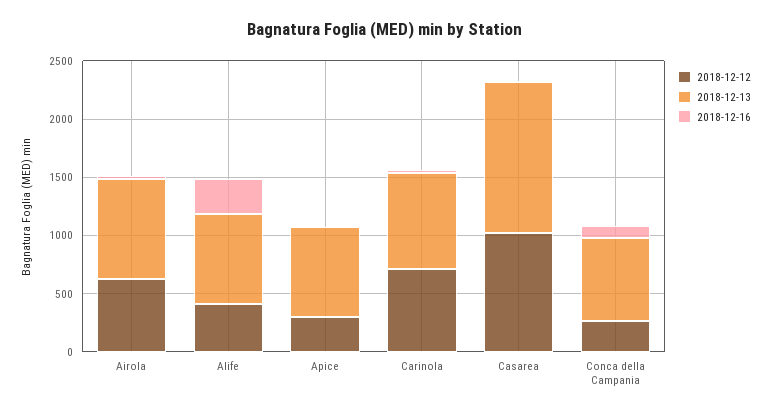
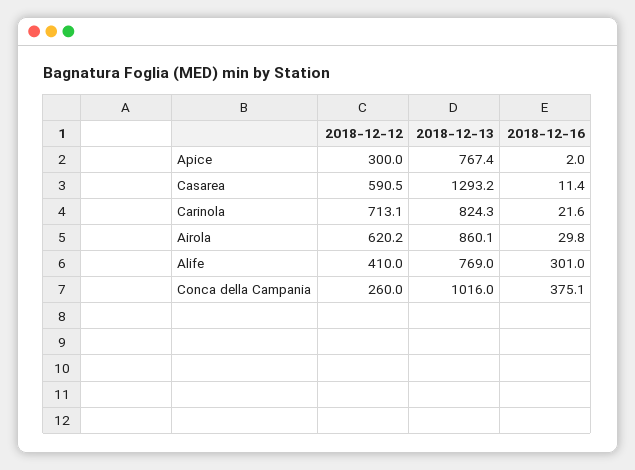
  {
    "2018-12-12": {
      "Airola": 620.2,
      "Alife": 410,
      "Apice": 300,
      "Carinola": 713.1,
-     "Casarea": 1000,
+     "Casarea": 590.5,
      "Conca della Campania": 260
    },
    "2018-12-13": {
      "Airola": 860.1,
      "Alife": 769,
      "Apice": 767.4,
      "Carinola": 824.3,
      "Casarea": 1293.2,
-     "Conca della Campania": 700
+     "Conca della Campania": 1016
    },
    "2018-12-16": {
      "Airola": 29.8,
      "Alife": 301,
      "Apice": 2,
      "Carinola": 21.6,
      "Casarea": 11.4,
-     "Conca della Campania": 100
+     "Conca della Campania": 375.1
    }
  }

